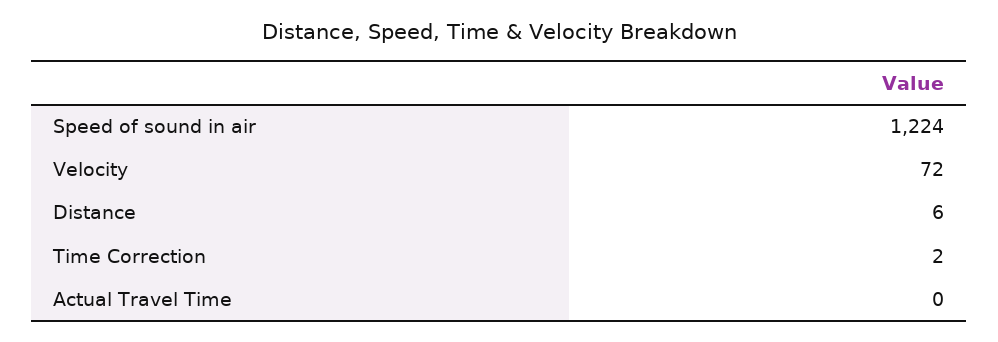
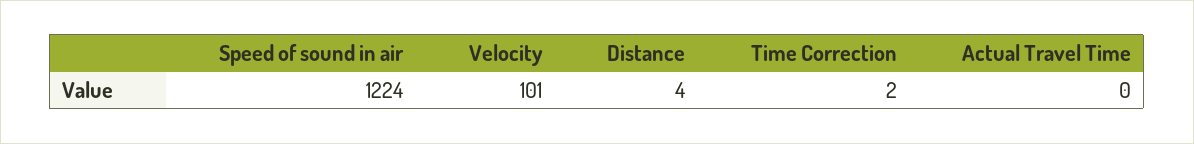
  {
    "Speed of sound in air": 1224,
-   "Velocity": 72,
+   "Velocity": 101,
-   "Distance": 6,
+   "Distance": 4,
    "Time Correction": 2,
    "Actual Travel Time": 0
  }

